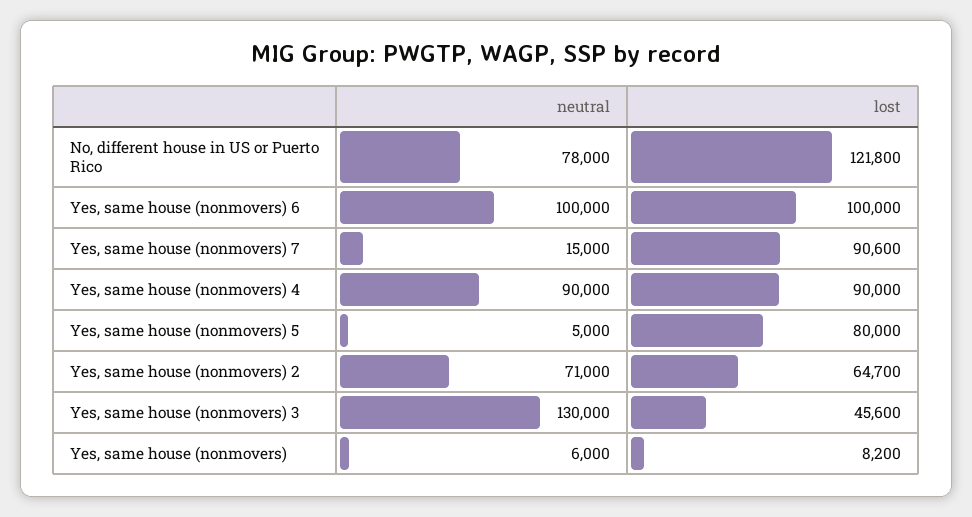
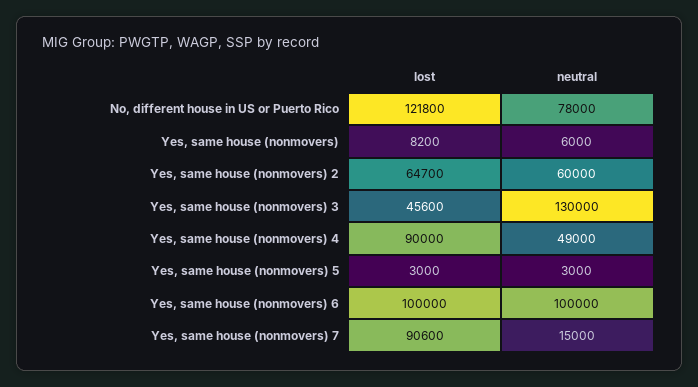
  {
    "neutral": {
      "No, different house in US or Puerto Rico": 78000,
      "Yes, same house (nonmovers) 6": 100000,
      "Yes, same house (nonmovers) 7": 15000,
-     "Yes, same house (nonmovers) 4": 90000,
+     "Yes, same house (nonmovers) 4": 49000,
-     "Yes, same house (nonmovers) 5": 5000,
+     "Yes, same house (nonmovers) 5": 3000,
-     "Yes, same house (nonmovers) 2": 71000,
+     "Yes, same house (nonmovers) 2": 60000,
      "Yes, same house (nonmovers) 3": 130000,
      "Yes, same house (nonmovers)": 6000
    },
    "lost": {
      "No, different house in US or Puerto Rico": 121800,
      "Yes, same house (nonmovers) 6": 100000,
      "Yes, same house (nonmovers) 7": 90600,
      "Yes, same house (nonmovers) 4": 90000,
-     "Yes, same house (nonmovers) 5": 80000,
+     "Yes, same house (nonmovers) 5": 3000,
      "Yes, same house (nonmovers) 2": 64700,
      "Yes, same house (nonmovers) 3": 45600,
      "Yes, same house (nonmovers)": 8200
    }
  }

